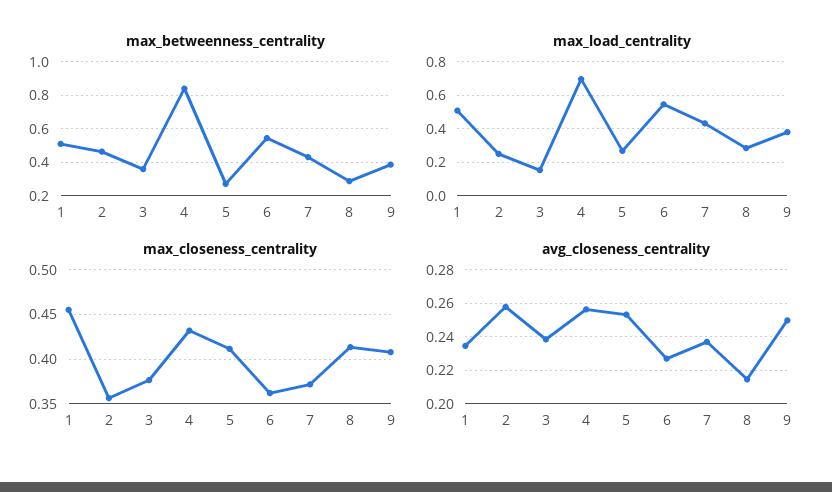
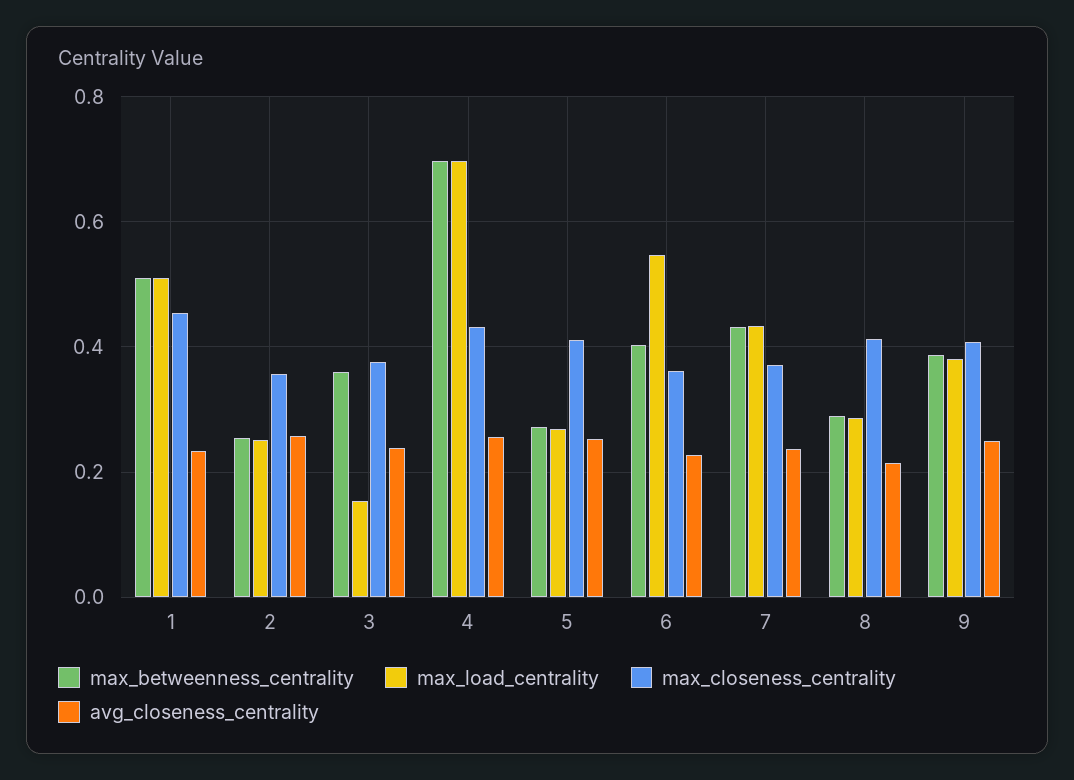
  {
    "max_betweenness_centrality": {
      "1": 0.52,
-     "2": 0.45,
+     "2": 0.26,
      "3": 0.36,
-     "4": 0.85,
+     "4": 0.7,
      "5": 0.28,
-     "6": 0.55,
+     "6": 0.4,
      "7": 0.44,
      "8": 0.28,
      "9": 0.38
    },
    "max_load_centrality": {
      "1": 0.5,
      "2": 0.26,
      "3": 0.16,
      "4": 0.7,
      "5": 0.26,
      "6": 0.54,
      "7": 0.44,
      "8": 0.28,
      "9": 0.38
    },
    "max_closeness_centrality": {
      "1": 0.46,
      "2": 0.36,
      "3": 0.38,
      "4": 0.43,
      "5": 0.41,
      "6": 0.36,
      "7": 0.37,
      "8": 0.41,
      "9": 0.41
    },
    "avg_closeness_centrality": {
      "1": 0.235,
      "2": 0.26,
      "3": 0.24,
      "4": 0.255,
      "5": 0.255,
      "6": 0.225,
      "7": 0.235,
      "8": 0.215,
      "9": 0.25
    }
  }

